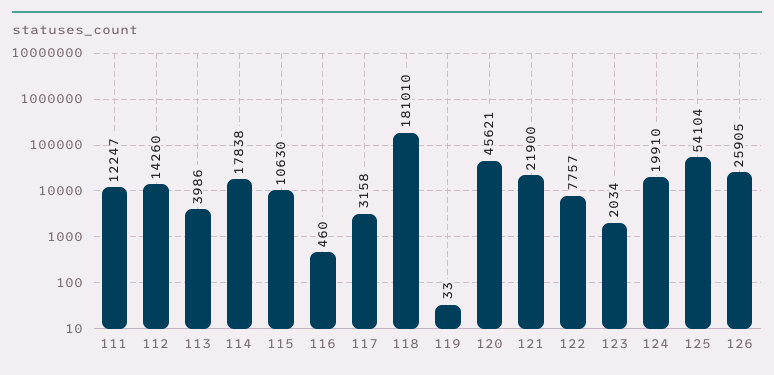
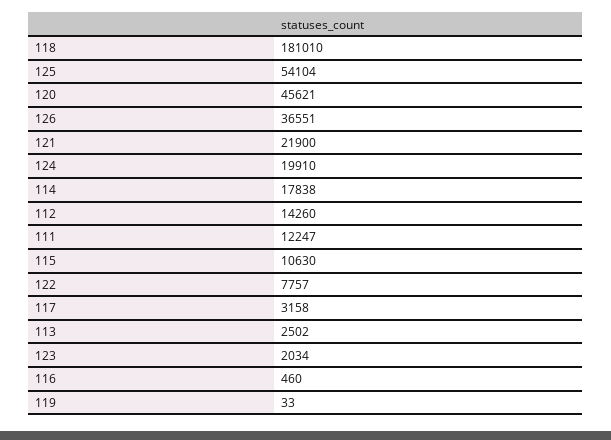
  {
    "111": 12247,
    "112": 14260,
-   "113": 3986,
+   "113": 2502,
    "114": 17838,
    "115": 10630,
    "116": 460,
    "117": 3158,
    "118": 181010,
    "119": 33,
    "120": 45621,
    "121": 21900,
    "122": 7757,
    "123": 2034,
    "124": 19910,
    "125": 54104,
-   "126": 25905
+   "126": 36551
  }

